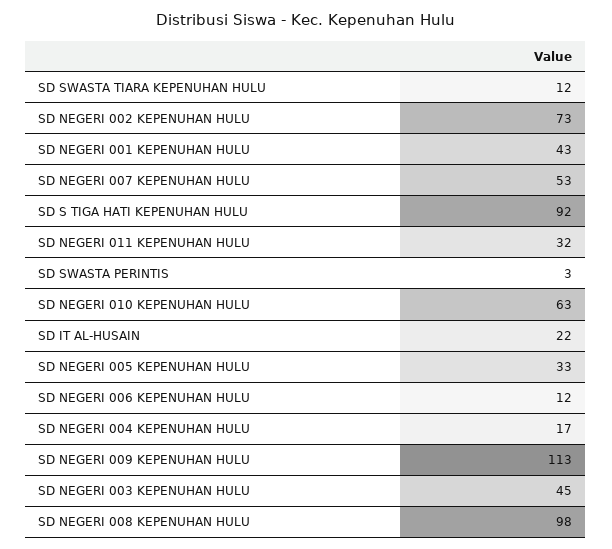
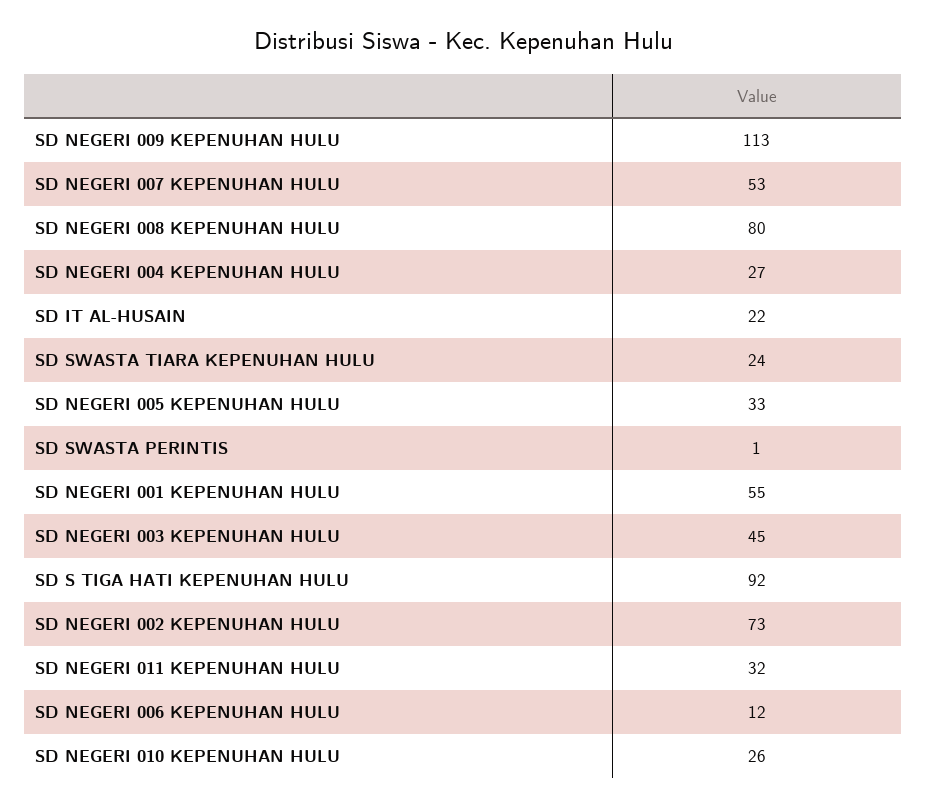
  {
-   "SD SWASTA TIARA KEPENUHAN HULU": 12,
+   "SD SWASTA TIARA KEPENUHAN HULU": 24,
    "SD NEGERI 002 KEPENUHAN HULU": 73,
-   "SD NEGERI 001 KEPENUHAN HULU": 43,
+   "SD NEGERI 001 KEPENUHAN HULU": 55,
    "SD NEGERI 007 KEPENUHAN HULU": 53,
    "SD S TIGA HATI KEPENUHAN HULU": 92,
    "SD NEGERI 011 KEPENUHAN HULU": 32,
-   "SD SWASTA PERINTIS": 3,
+   "SD SWASTA PERINTIS": 1,
-   "SD NEGERI 010 KEPENUHAN HULU": 63,
+   "SD NEGERI 010 KEPENUHAN HULU": 26,
    "SD IT AL-HUSAIN": 22,
    "SD NEGERI 005 KEPENUHAN HULU": 33,
    "SD NEGERI 006 KEPENUHAN HULU": 12,
-   "SD NEGERI 004 KEPENUHAN HULU": 17,
+   "SD NEGERI 004 KEPENUHAN HULU": 27,
    "SD NEGERI 009 KEPENUHAN HULU": 113,
    "SD NEGERI 003 KEPENUHAN HULU": 45,
-   "SD NEGERI 008 KEPENUHAN HULU": 98
+   "SD NEGERI 008 KEPENUHAN HULU": 80
  }

